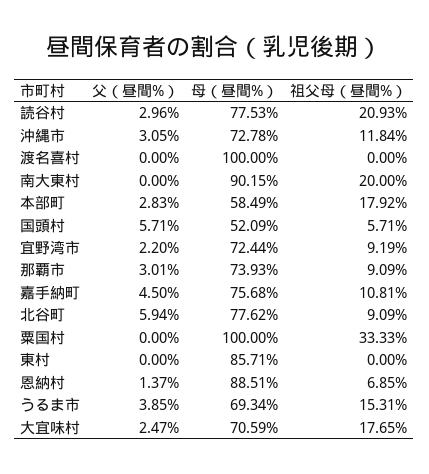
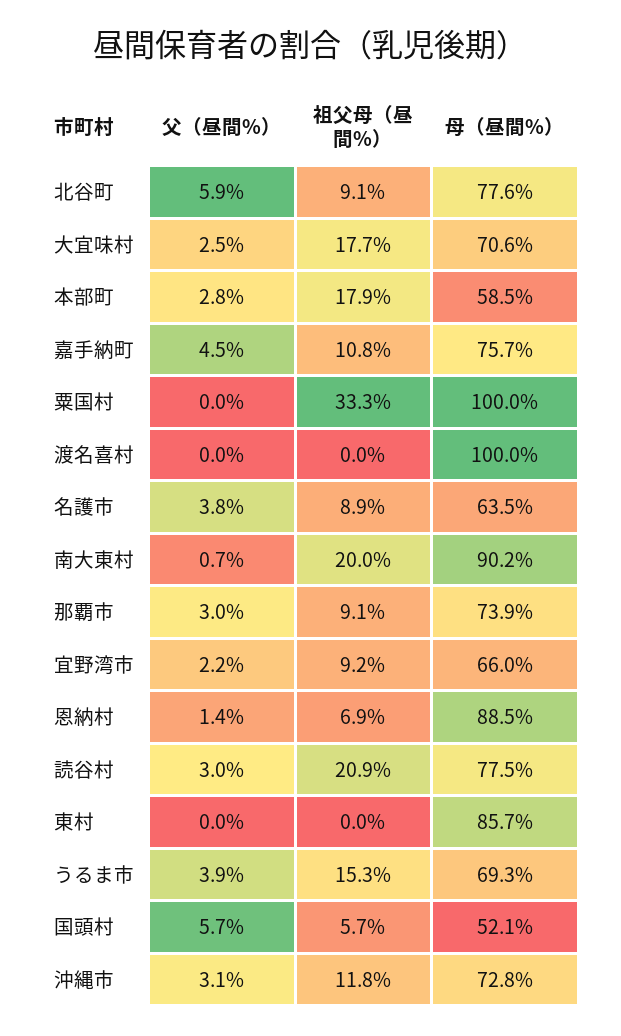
  {
    "父（昼間%）": {
      "読谷村": 2.96,
      "沖縄市": 3.05,
      "渡名喜村": 0,
-     "南大東村": 0,
+     "南大東村": 0.7,
      "本部町": 2.83,
      "国頭村": 5.71,
      "宜野湾市": 2.2,
      "那覇市": 3.01,
      "嘉手納町": 4.5,
      "北谷町": 5.94,
      "粟国村": 0,
      "東村": 0,
      "恩納村": 1.37,
      "うるま市": 3.85,
-     "大宜味村": 2.47
+     "大宜味村": 2.47,
+     "名護市": 3.8
    },
    "母（昼間%）": {
      "読谷村": 77.53,
      "沖縄市": 72.78,
      "渡名喜村": 100,
      "南大東村": 90.15,
      "本部町": 58.49,
      "国頭村": 52.09,
-     "宜野湾市": 72.44,
+     "宜野湾市": 66,
      "那覇市": 73.93,
      "嘉手納町": 75.68,
      "北谷町": 77.62,
      "粟国村": 100,
      "東村": 85.71,
      "恩納村": 88.51,
      "うるま市": 69.34,
-     "大宜味村": 70.59
+     "大宜味村": 70.59,
+     "名護市": 63.5
    },
    "祖父母（昼間%）": {
      "読谷村": 20.93,
      "沖縄市": 11.84,
      "渡名喜村": 0,
      "南大東村": 20,
      "本部町": 17.92,
      "国頭村": 5.71,
      "宜野湾市": 9.19,
      "那覇市": 9.09,
      "嘉手納町": 10.81,
      "北谷町": 9.09,
      "粟国村": 33.33,
      "東村": 0,
      "恩納村": 6.85,
      "うるま市": 15.31,
-     "大宜味村": 17.65
+     "大宜味村": 17.65,
+     "名護市": 8.9
    }
  }

